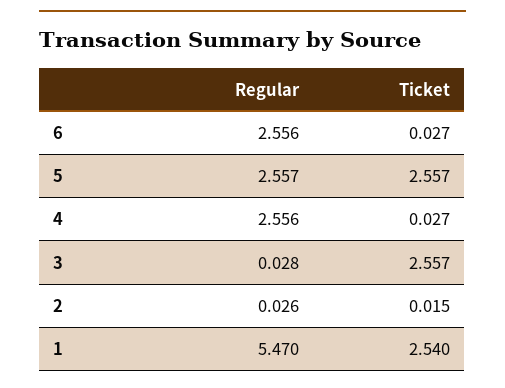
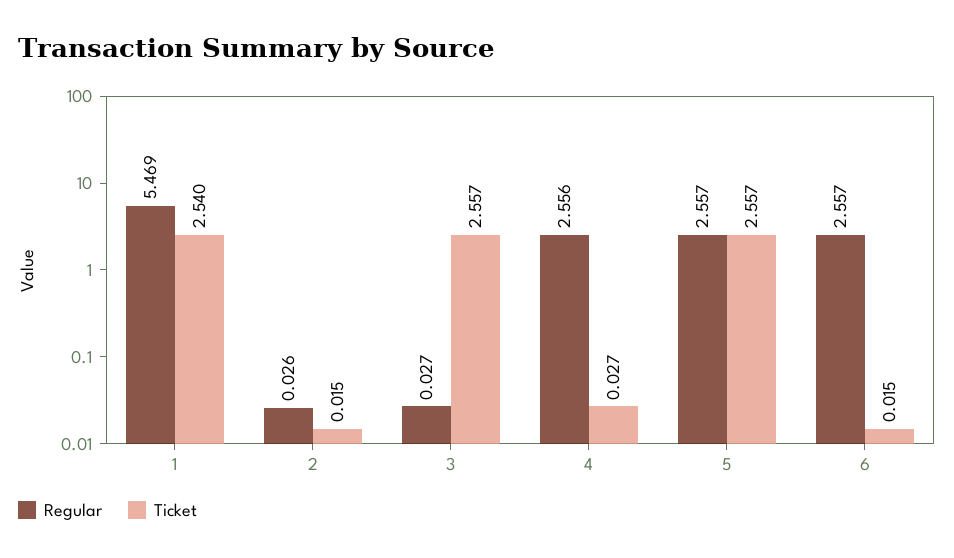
  {
    "Regular": {
-     "6": 2.556,
+     "6": 2.557,
      "5": 2.557,
      "4": 2.556,
-     "3": 0.028,
+     "3": 0.027,
      "2": 0.026,
-     "1": 5.47
+     "1": 5.469
    },
    "Ticket": {
-     "6": 0.027,
+     "6": 0.015,
      "5": 2.557,
      "4": 0.027,
      "3": 2.557,
      "2": 0.015,
      "1": 2.54
    }
  }

